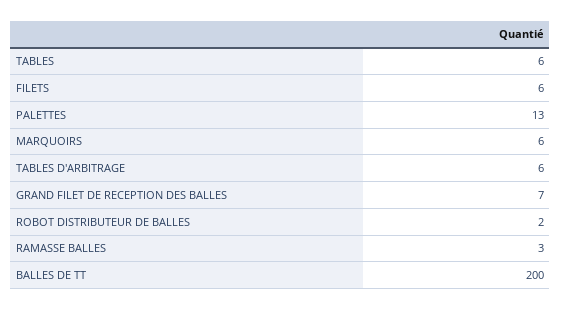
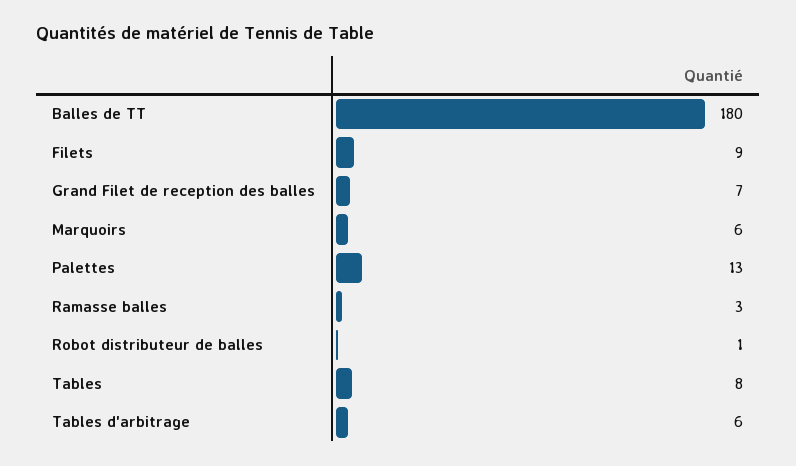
  {
-   "TABLES": 6,
+   "TABLES": 8,
-   "FILETS": 6,
+   "FILETS": 9,
    "PALETTES": 13,
    "MARQUOIRS": 6,
    "TABLES D'ARBITRAGE": 6,
    "GRAND FILET DE RECEPTION DES BALLES": 7,
-   "ROBOT DISTRIBUTEUR DE BALLES": 2,
+   "ROBOT DISTRIBUTEUR DE BALLES": 1,
    "RAMASSE BALLES": 3,
-   "BALLES DE TT": 200
+   "BALLES DE TT": 180
  }

